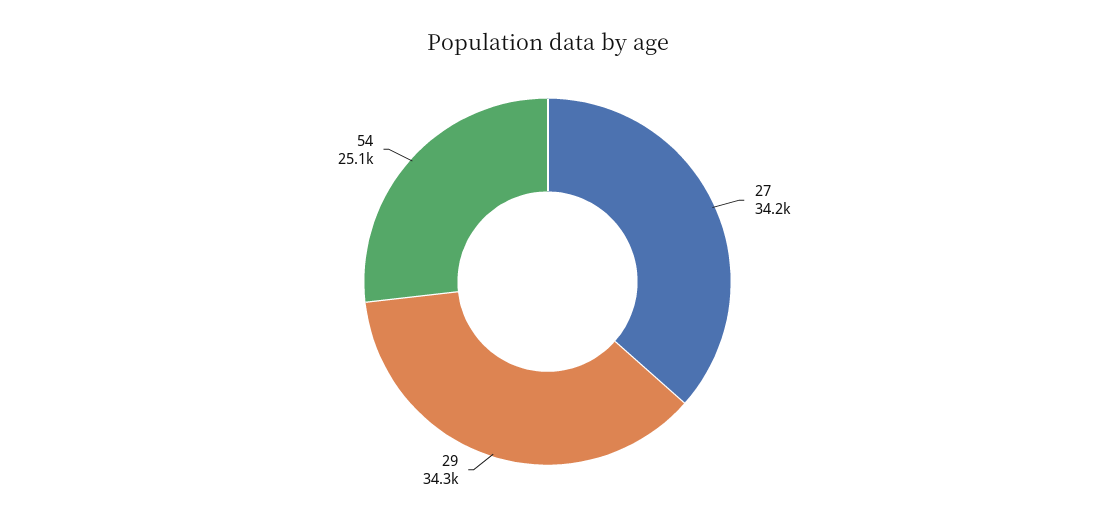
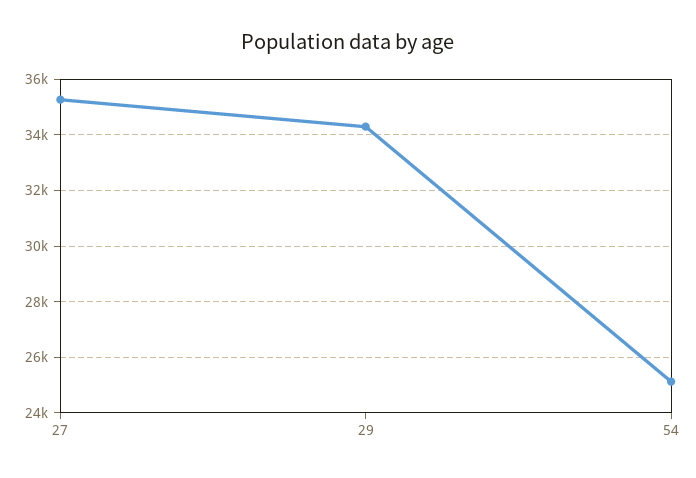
  {
-   "27": 34200,
+   "27": 35250,
    "29": 34300,
    "54": 25100
  }

